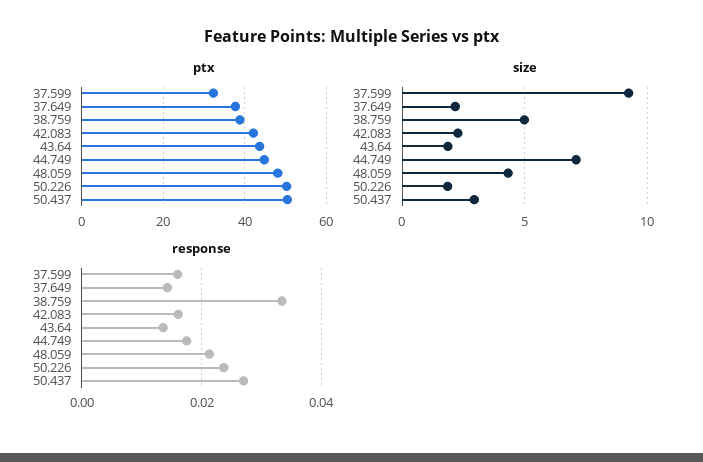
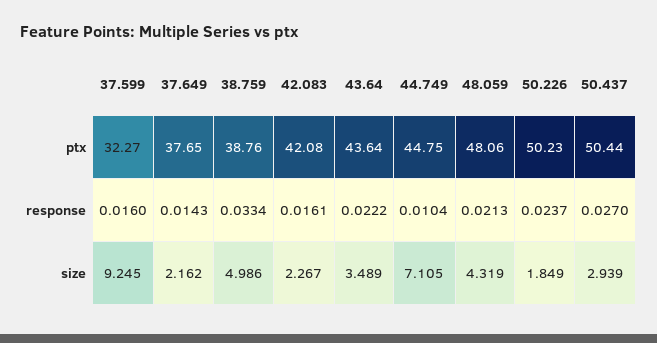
  {
    "ptx": {
      "37.599": 32.27,
      "37.649": 37.65,
      "38.759": 38.76,
      "42.083": 42.08,
      "43.64": 43.64,
      "44.749": 44.75,
      "48.059": 48.06,
      "50.226": 50.23,
      "50.437": 50.44
    },
    "size": {
      "37.599": 9.245,
      "37.649": 2.162,
      "38.759": 4.986,
      "42.083": 2.267,
-     "43.64": 2,
+     "43.64": 3.489,
      "44.749": 7.105,
      "48.059": 4.319,
      "50.226": 1.849,
      "50.437": 2.939
    },
    "response": {
      "37.599": 0.016,
      "37.649": 0.0143,
      "38.759": 0.0334,
      "42.083": 0.0161,
-     "43.64": 0.014,
+     "43.64": 0.0222,
-     "44.749": 0.018,
+     "44.749": 0.0104,
      "48.059": 0.0213,
      "50.226": 0.0237,
      "50.437": 0.027
    }
  }

